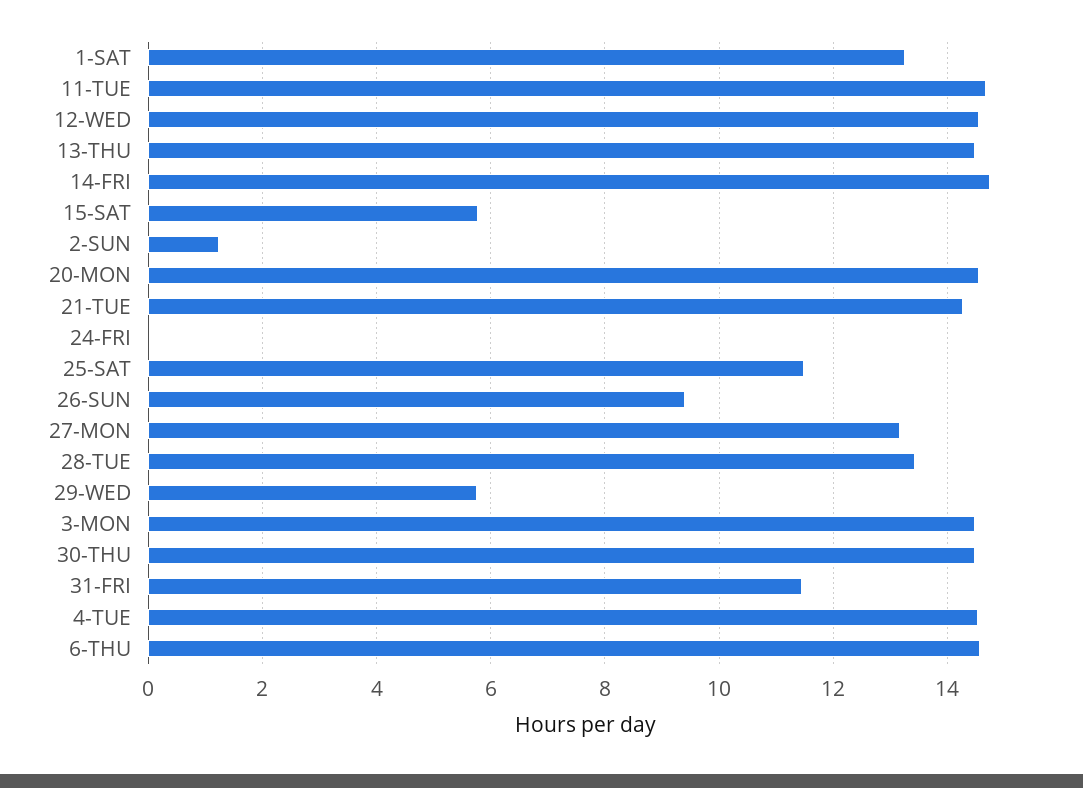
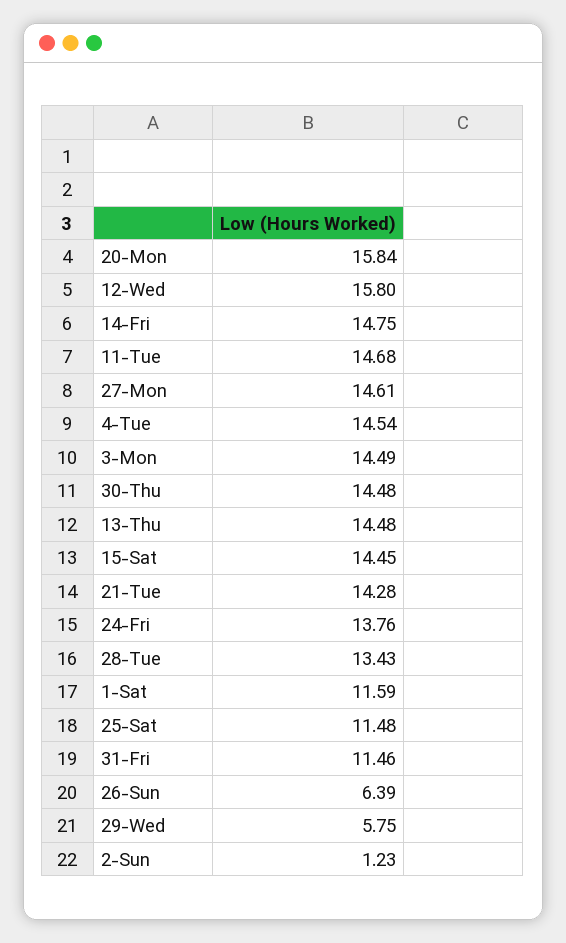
  {
-   "1-SAT": 13.2,
+   "1-SAT": 11.59,
    "11-TUE": 14.68,
-   "12-WED": 14.6,
+   "12-WED": 15.8,
    "13-THU": 14.48,
    "14-FRI": 14.75,
-   "15-SAT": 5.8,
+   "15-SAT": 14.45,
    "2-SUN": 1.23,
-   "20-MON": 14.6,
+   "20-MON": 15.84,
    "21-TUE": 14.28,
-   "24-FRI": 0,
+   "24-FRI": 13.76,
    "25-SAT": 11.48,
-   "26-SUN": 9.4,
+   "26-SUN": 6.39,
-   "27-MON": 13.2,
+   "27-MON": 14.61,
    "28-TUE": 13.43,
    "29-WED": 5.75,
    "3-MON": 14.49,
    "30-THU": 14.48,
    "31-FRI": 11.46,
-   "4-TUE": 14.54,
+   "4-TUE": 14.54
-   "6-THU": 14.6
  }

